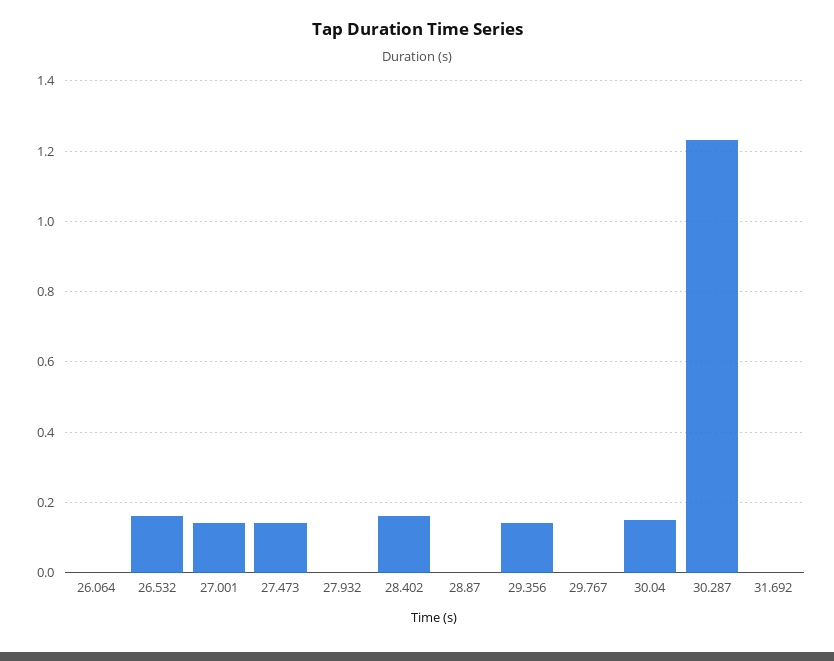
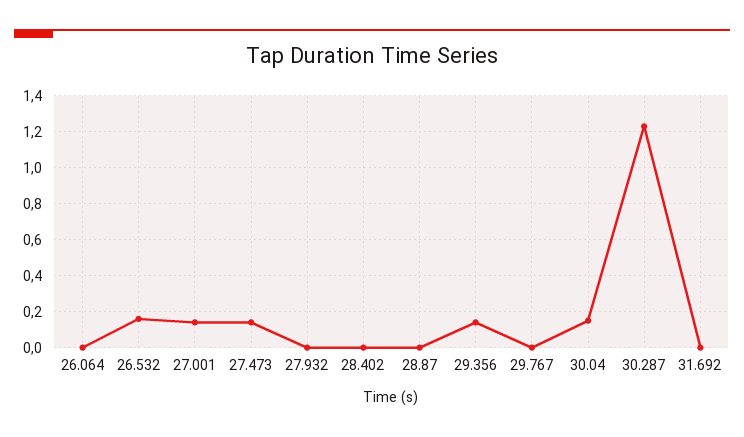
  {
    "26.064": 0,
    "26.532": 0.15,
    "27.001": 0.15,
    "27.473": 0.15,
    "27.932": 0,
-   "28.402": 0.15,
+   "28.402": 0,
    "28.87": 0,
    "29.356": 0.15,
    "29.767": 0,
    "30.04": 0.15,
    "30.287": 1.25,
    "31.692": 0
  }

